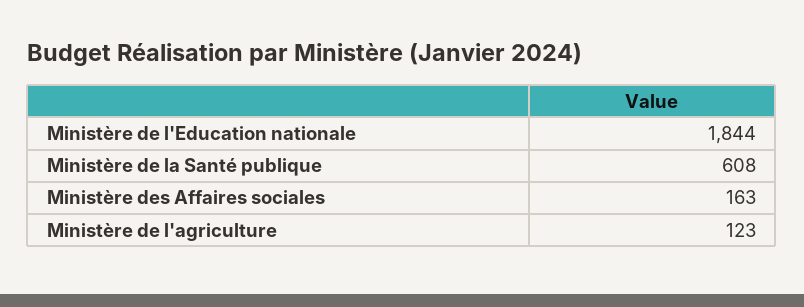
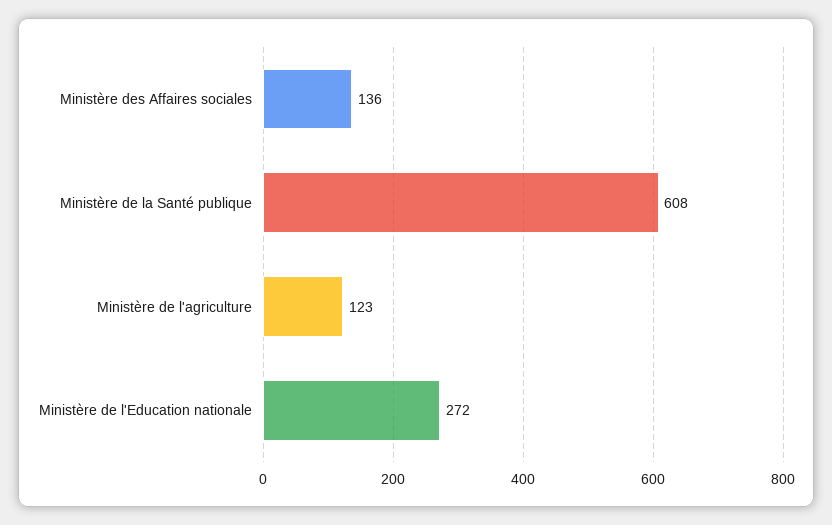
  {
-   "Ministère de l'Education nationale": 1844,
+   "Ministère de l'Education nationale": 272,
    "Ministère de la Santé publique": 608,
-   "Ministère des Affaires sociales": 163,
+   "Ministère des Affaires sociales": 136,
    "Ministère de l'agriculture": 123
  }

